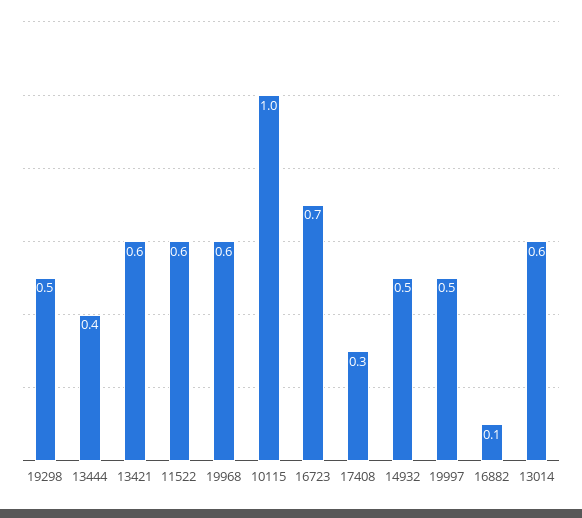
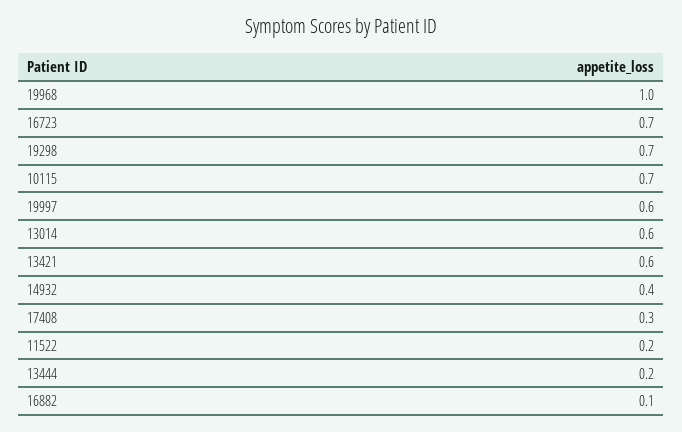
  {
-   "19298": 0.5,
+   "19298": 0.7,
-   "13444": 0.4,
+   "13444": 0.2,
    "13421": 0.6,
-   "11522": 0.6,
+   "11522": 0.2,
-   "19968": 0.6,
+   "19968": 1,
-   "10115": 1,
+   "10115": 0.7,
    "16723": 0.7,
    "17408": 0.3,
-   "14932": 0.5,
+   "14932": 0.4,
-   "19997": 0.5,
+   "19997": 0.6,
    "16882": 0.1,
    "13014": 0.6
  }

